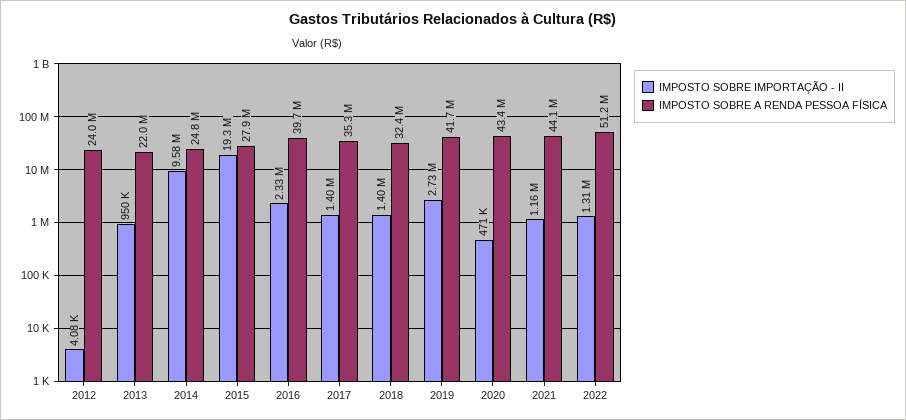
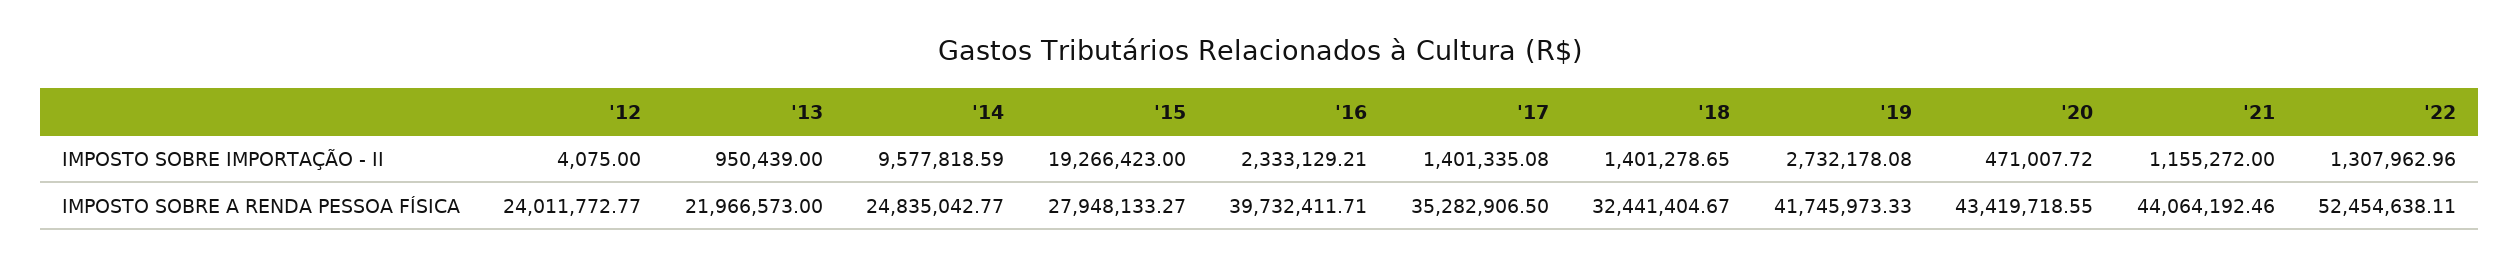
  {
    "IMPOSTO SOBRE IMPORTAÇÃO - II": {
      "2012": 4075,
      "2013": 950439,
      "2014": 9577818.59,
      "2015": 19266423,
      "2016": 2333129.21,
      "2017": 1401335.08,
      "2018": 1401278.65,
      "2019": 2732178.08,
      "2020": 471007.72,
      "2021": 1155272,
      "2022": 1307962.96
    },
    "IMPOSTO SOBRE A RENDA PESSOA FÍSICA": {
      "2012": 24011772.77,
      "2013": 21966573,
      "2014": 24835042.77,
      "2015": 27948133.27,
      "2016": 39732411.71,
      "2017": 35282906.5,
      "2018": 32441404.67,
      "2019": 41745973.33,
      "2020": 43419718.55,
      "2021": 44064192.46,
-     "2022": 51200000
+     "2022": 52454638.11
    }
  }

